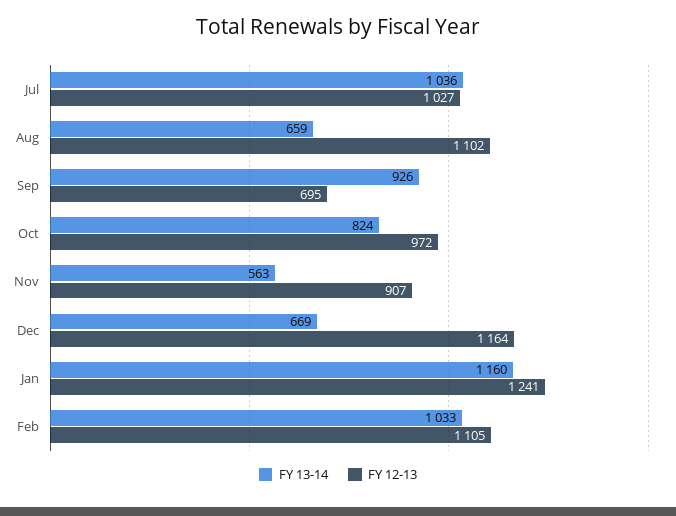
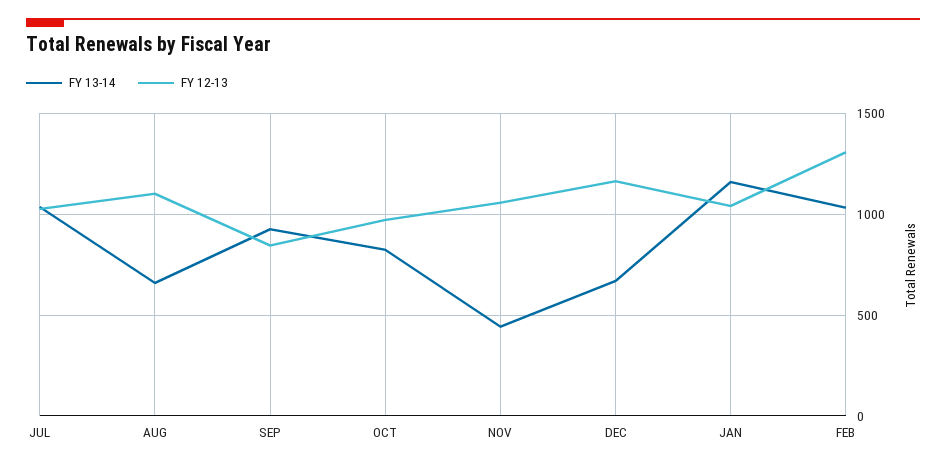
  {
    "FY 13-14": {
      "Jul": 1036,
      "Aug": 659,
      "Sep": 926,
      "Oct": 824,
-     "Nov": 563,
+     "Nov": 450,
      "Dec": 669,
      "Jan": 1160,
      "Feb": 1033
    },
    "FY 12-13": {
      "Jul": 1027,
      "Aug": 1102,
-     "Sep": 695,
+     "Sep": 850,
      "Oct": 972,
-     "Nov": 907,
+     "Nov": 1050,
      "Dec": 1164,
-     "Jan": 1241,
+     "Jan": 1050,
-     "Feb": 1105
+     "Feb": 1300
    }
  }

